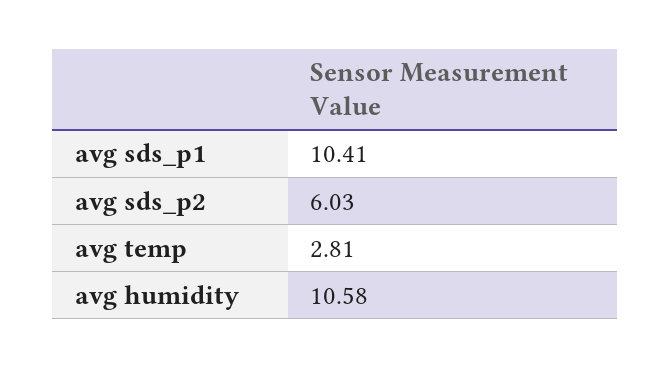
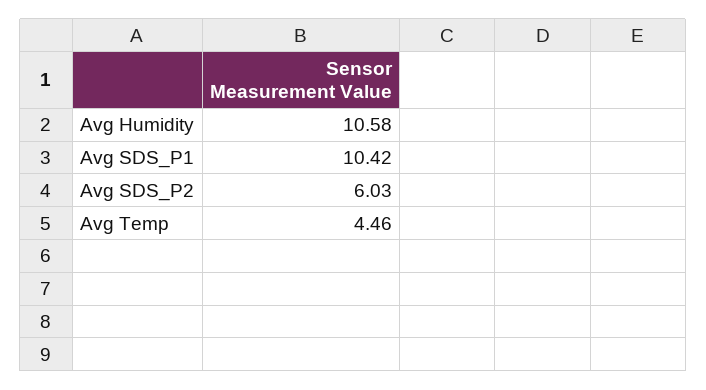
  {
-   "avg sds_p1": 10.41,
+   "avg sds_p1": 10.42,
    "avg sds_p2": 6.03,
-   "avg temp": 2.81,
+   "avg temp": 4.46,
    "avg humidity": 10.58
  }

